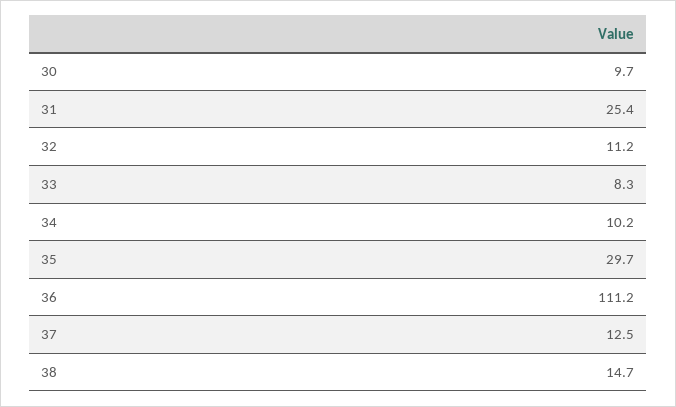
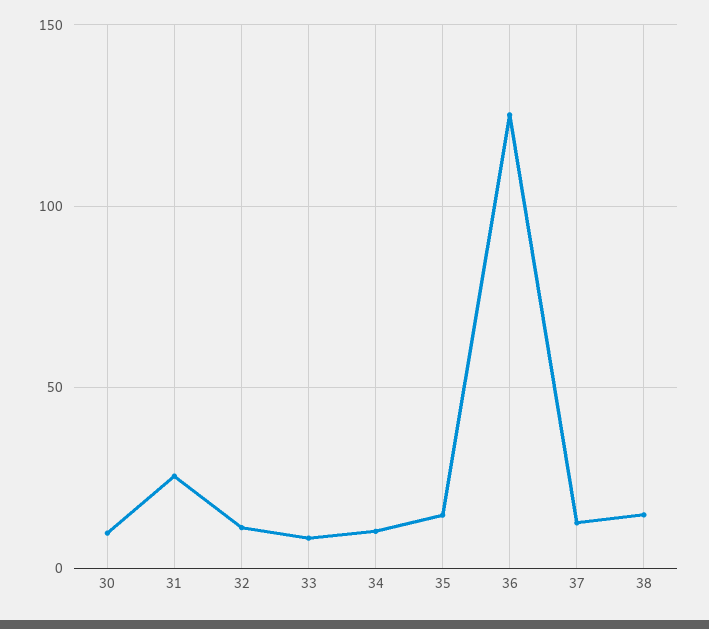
  {
    "30": 9.7,
    "31": 25.4,
    "32": 11.2,
    "33": 8.3,
    "34": 10.2,
-   "35": 29.7,
+   "35": 15,
-   "36": 111.2,
+   "36": 125,
    "37": 12.5,
    "38": 14.7
  }

